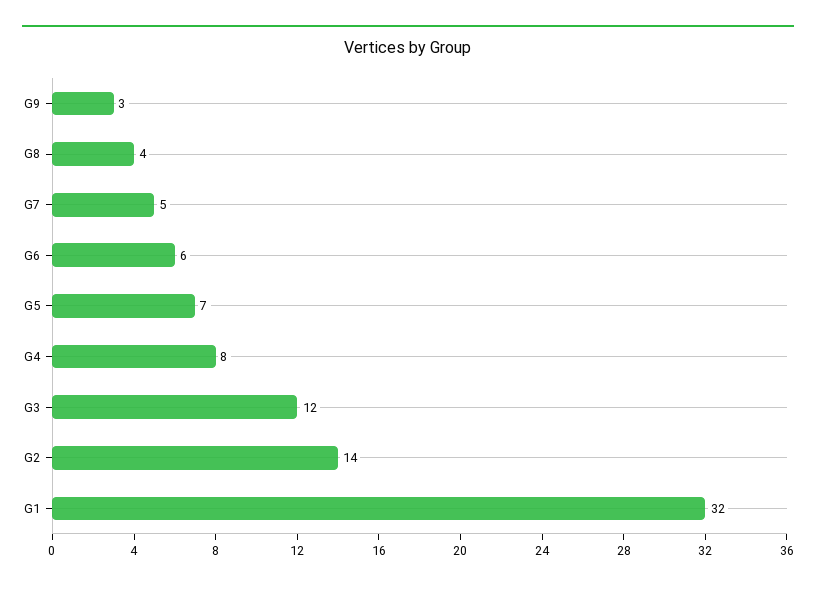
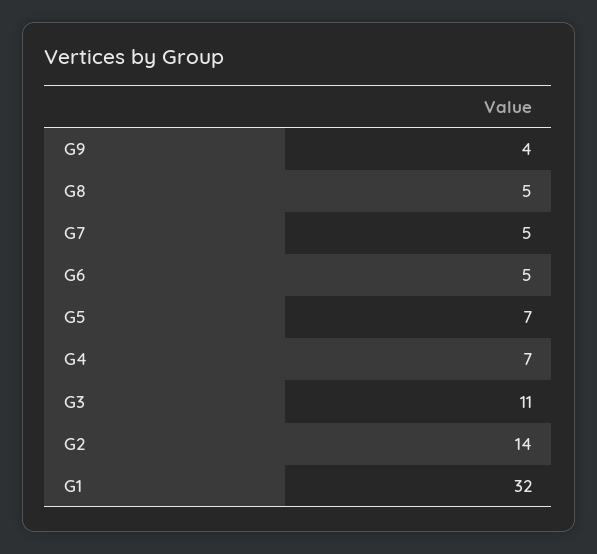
  {
-   "G9": 3,
+   "G9": 4,
-   "G8": 4,
+   "G8": 5,
    "G7": 5,
-   "G6": 6,
+   "G6": 5,
    "G5": 7,
-   "G4": 8,
+   "G4": 7,
-   "G3": 12,
+   "G3": 11,
    "G2": 14,
    "G1": 32
  }

